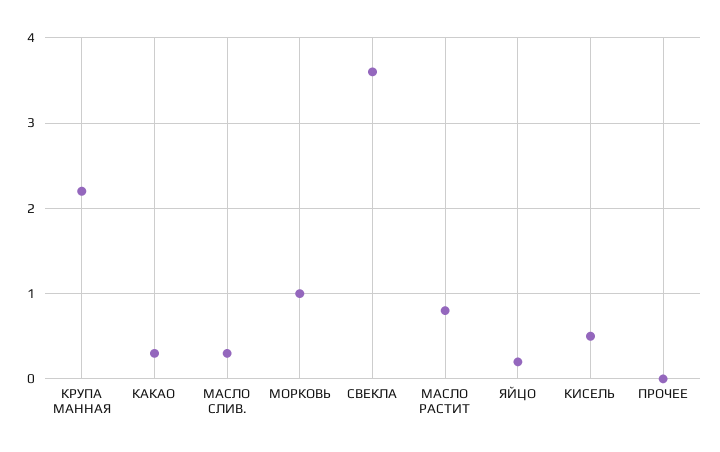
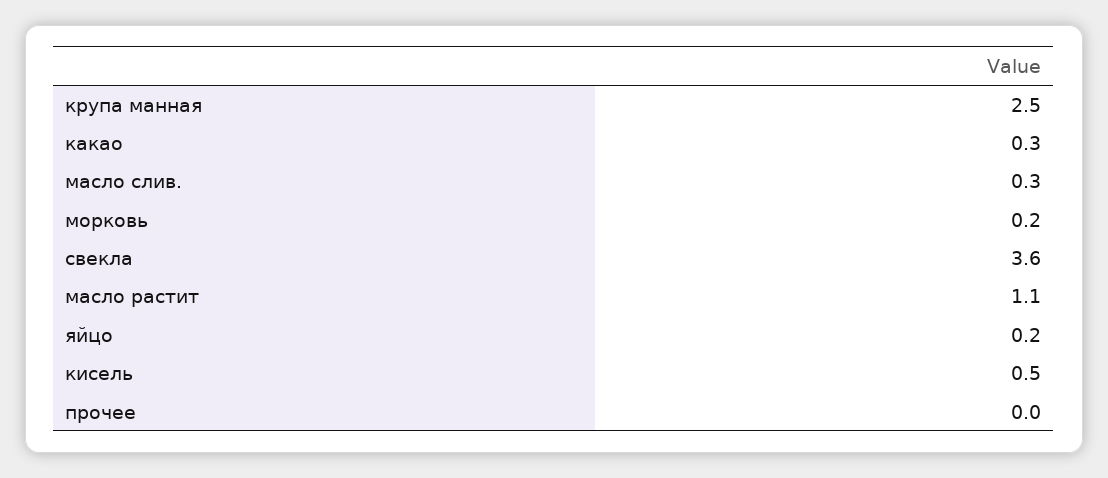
  {
-   "КРУПА МАННАЯ": 2.2,
+   "КРУПА МАННАЯ": 2.5,
    "КАКАО": 0.3,
    "МАСЛО СЛИВ.": 0.3,
-   "МОРКОВЬ": 1,
+   "МОРКОВЬ": 0.2,
    "СВЕКЛА": 3.6,
-   "МАСЛО РАСТИТ": 0.8,
+   "МАСЛО РАСТИТ": 1.1,
    "ЯЙЦО": 0.2,
    "КИСЕЛЬ": 0.5,
    "ПРОЧЕЕ": 0
  }

